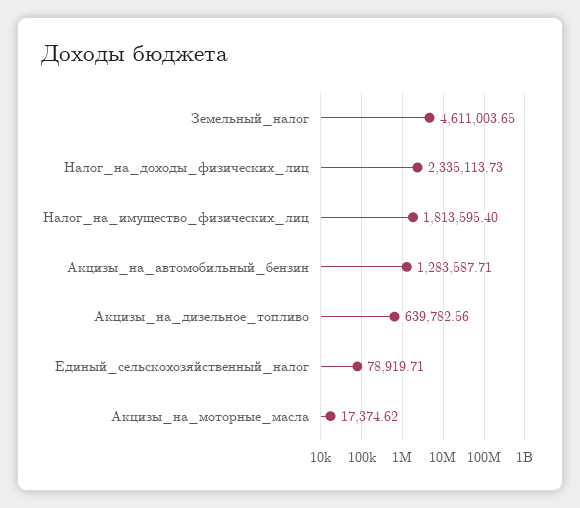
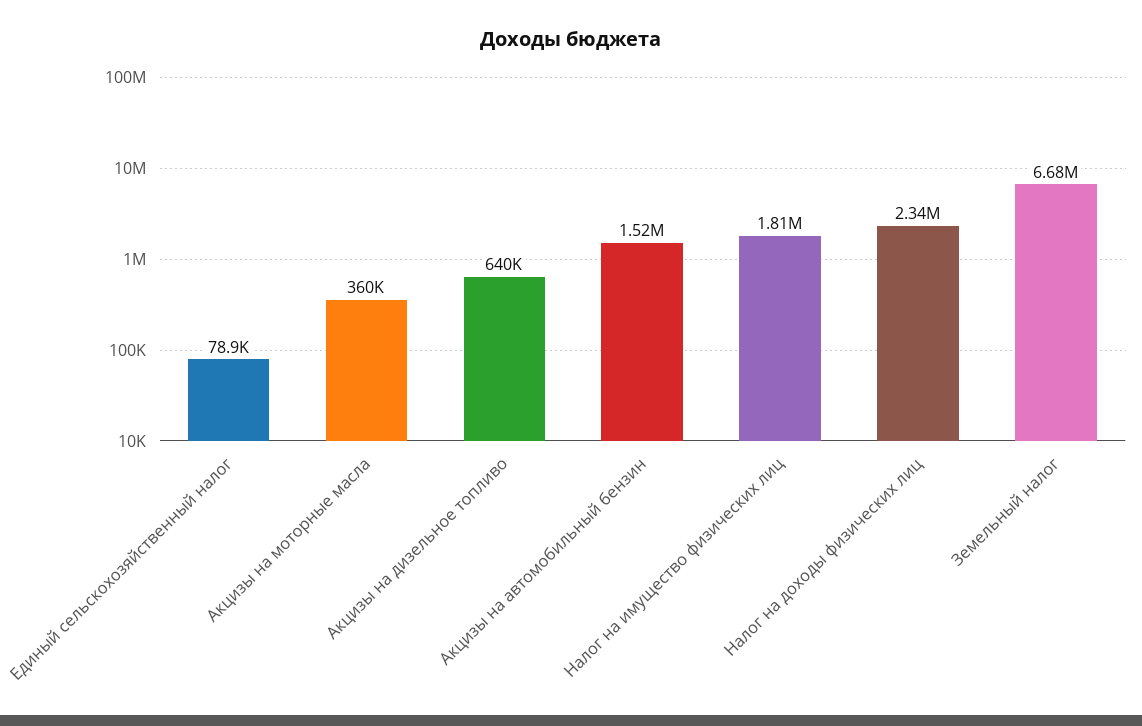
  {
-   "Земельный_налог": 4611003.65,
+   "Земельный_налог": 6680000,
    "Налог_на_доходы_физических_лиц": 2335113.73,
    "Налог_на_имущество_физических_лиц": 1813595.4,
-   "Акцизы_на_автомобильный_бензин": 1283587.71,
+   "Акцизы_на_автомобильный_бензин": 1520000,
    "Акцизы_на_дизельное_топливо": 639782.56,
    "Единый_сельскохозяйственный_налог": 78919.71,
-   "Акцизы_на_моторные_масла": 17374.62
+   "Акцизы_на_моторные_масла": 360000
  }

